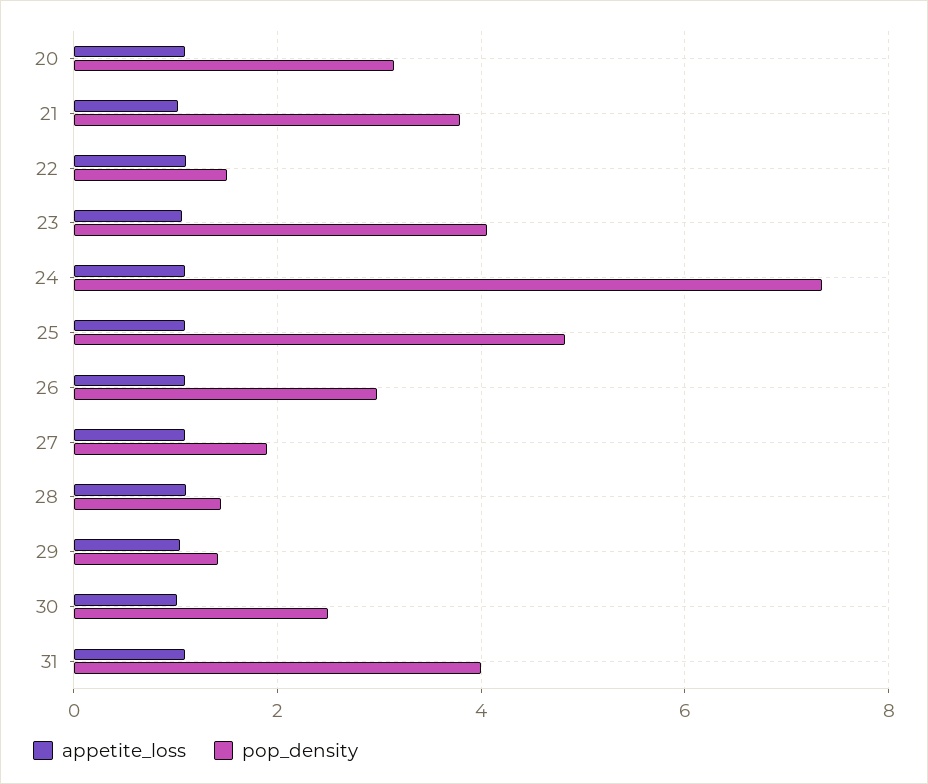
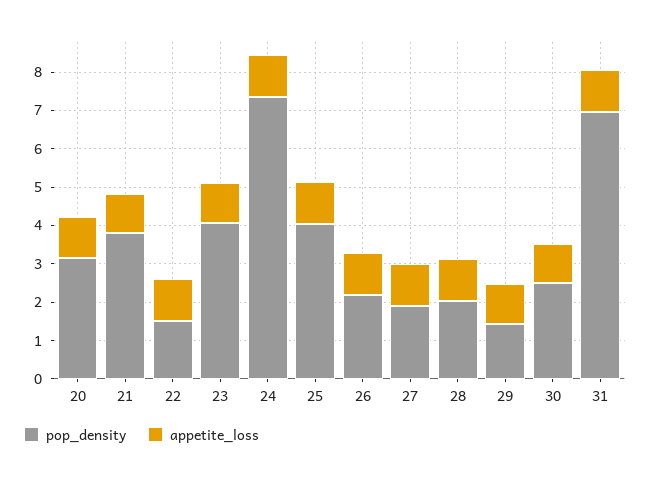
  {
    "appetite_loss": {
      "20": 1,
      "21": 1,
      "22": 1,
      "23": 1,
      "24": 1,
      "25": 1,
      "26": 1,
      "27": 1,
      "28": 1.2,
      "29": 1,
      "30": 1,
      "31": 1
    },
    "pop_density": {
      "20": 3.2,
      "21": 3.8,
      "22": 1.6,
      "23": 4,
      "24": 7.4,
-     "25": 4.8,
+     "25": 4,
-     "26": 3,
+     "26": 2.25,
      "27": 1.8,
-     "28": 1.4,
+     "28": 2,
      "29": 1.4,
      "30": 2.4,
-     "31": 4
+     "31": 7
    }
  }

